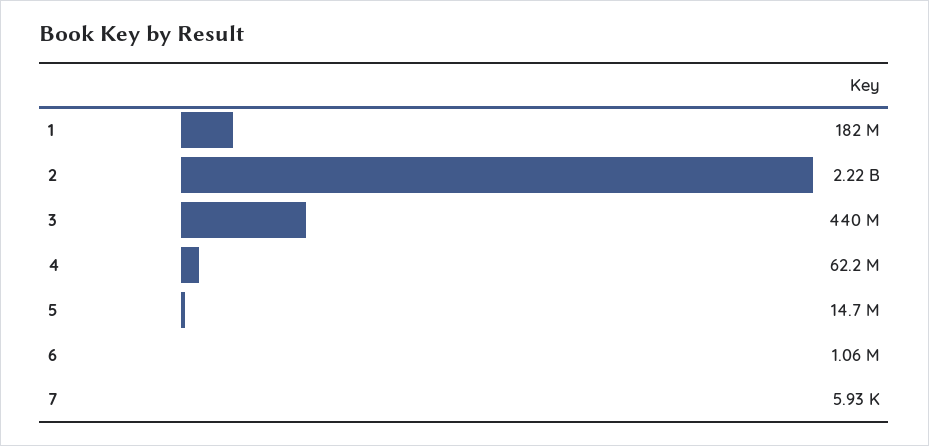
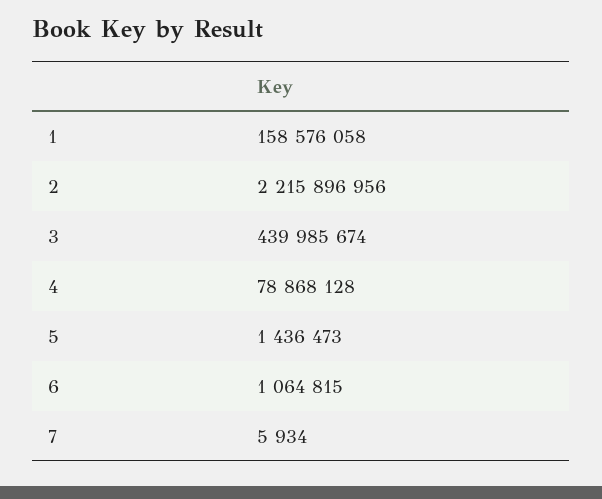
  {
-   "1": 182000000,
+   "1": 158576058,
    "2": 2215896956,
    "3": 439985674,
-   "4": 62200000,
+   "4": 78868128,
-   "5": 14700000,
+   "5": 1436473,
    "6": 1064815,
    "7": 5934
  }

